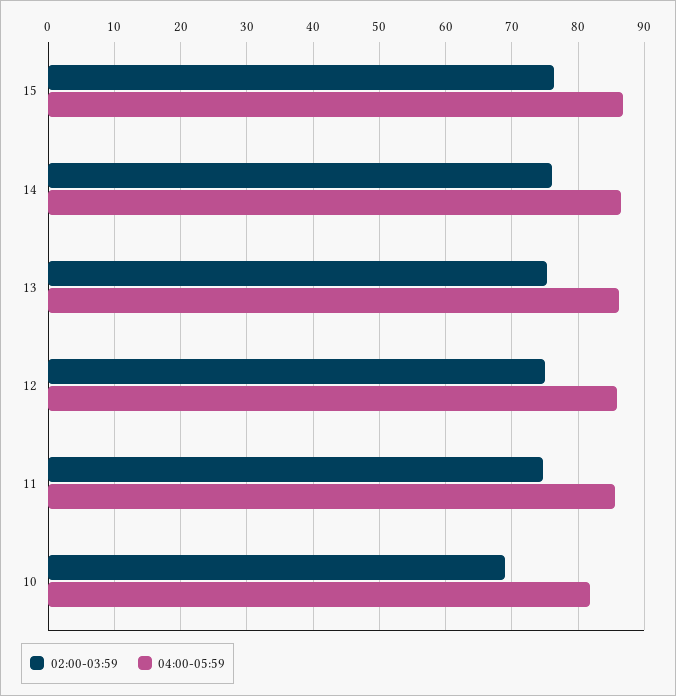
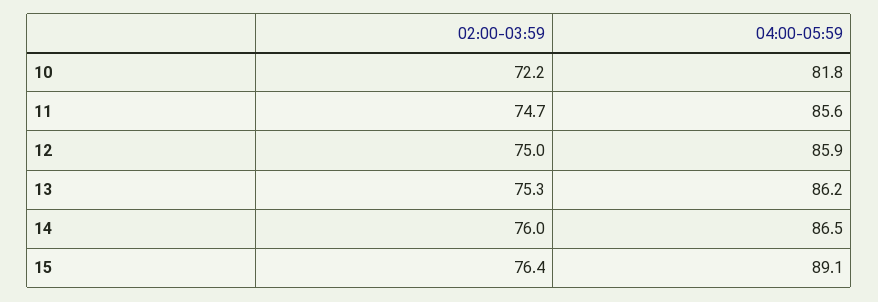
  {
    "02:00-03:59": {
      "15": 76.4,
      "14": 76,
      "13": 75.3,
      "12": 75,
      "11": 74.7,
-     "10": 69
+     "10": 72.2
    },
    "04:00-05:59": {
-     "15": 87,
+     "15": 89.1,
      "14": 86.5,
      "13": 86.2,
      "12": 85.9,
      "11": 85.6,
      "10": 81.8
    }
  }

